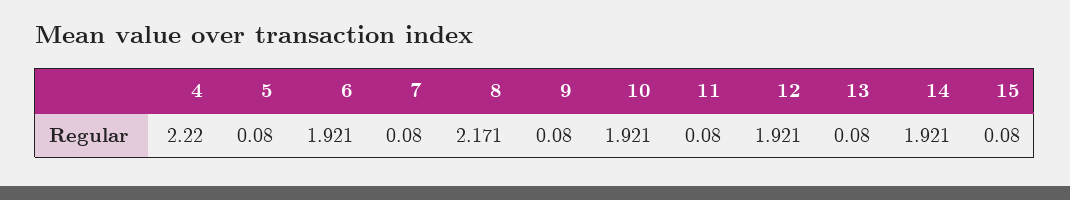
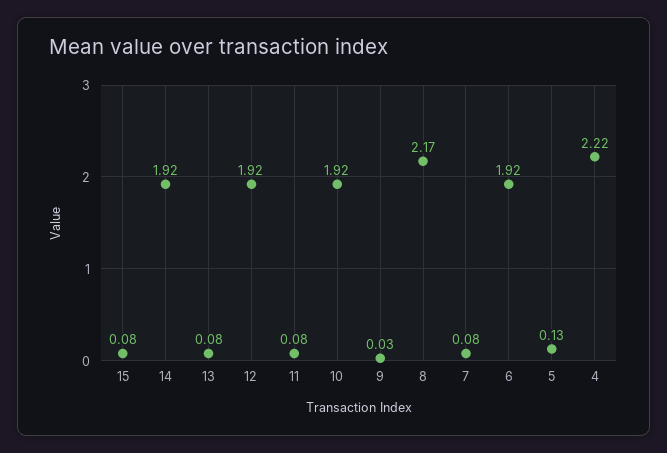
  {
    "4": 2.22,
-   "5": 0.08,
+   "5": 0.13,
    "6": 1.921,
    "7": 0.08,
    "8": 2.171,
-   "9": 0.08,
+   "9": 0.03,
    "10": 1.921,
    "11": 0.08,
    "12": 1.921,
    "13": 0.08,
    "14": 1.921,
    "15": 0.08
  }

